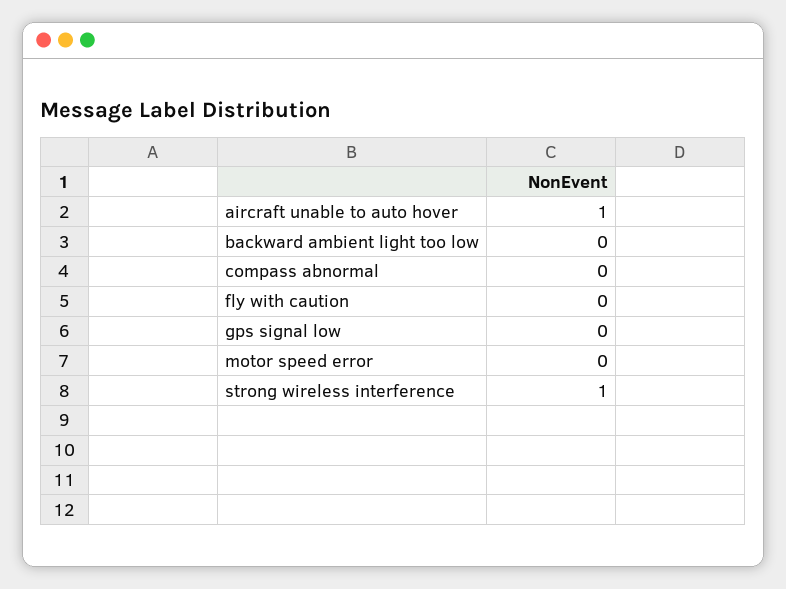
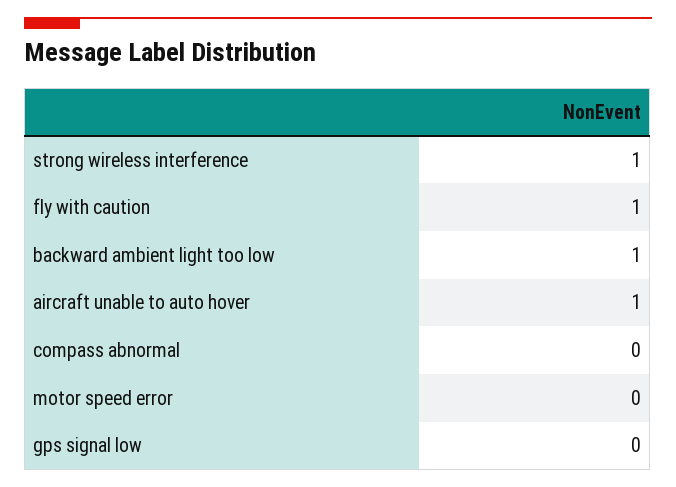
  {
    "aircraft unable to auto hover": 1,
-   "backward ambient light too low": 0,
+   "backward ambient light too low": 1,
    "compass abnormal": 0,
-   "fly with caution": 0,
+   "fly with caution": 1,
    "gps signal low": 0,
    "motor speed error": 0,
    "strong wireless interference": 1
  }

